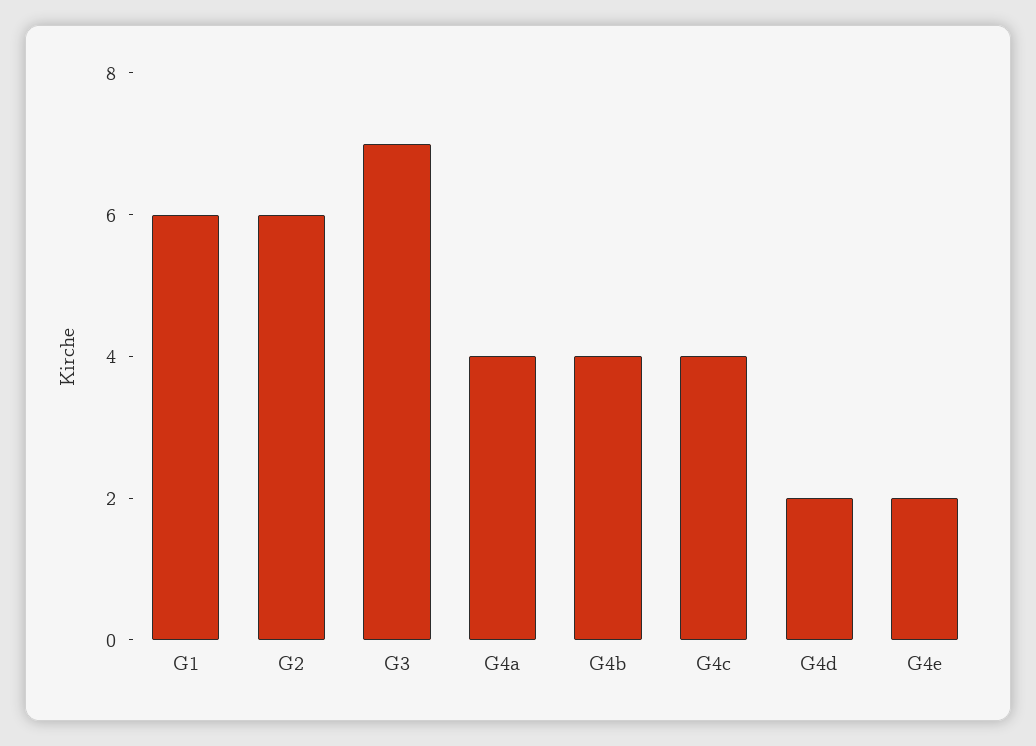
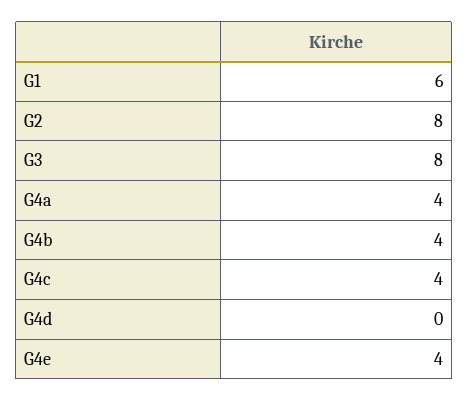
  {
    "G1": 6,
-   "G2": 6,
+   "G2": 8,
-   "G3": 7,
+   "G3": 8,
    "G4a": 4,
    "G4b": 4,
    "G4c": 4,
-   "G4d": 2,
+   "G4d": 0,
-   "G4e": 2
+   "G4e": 4
  }

